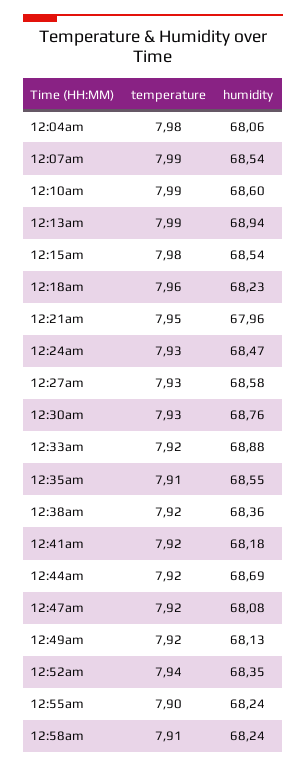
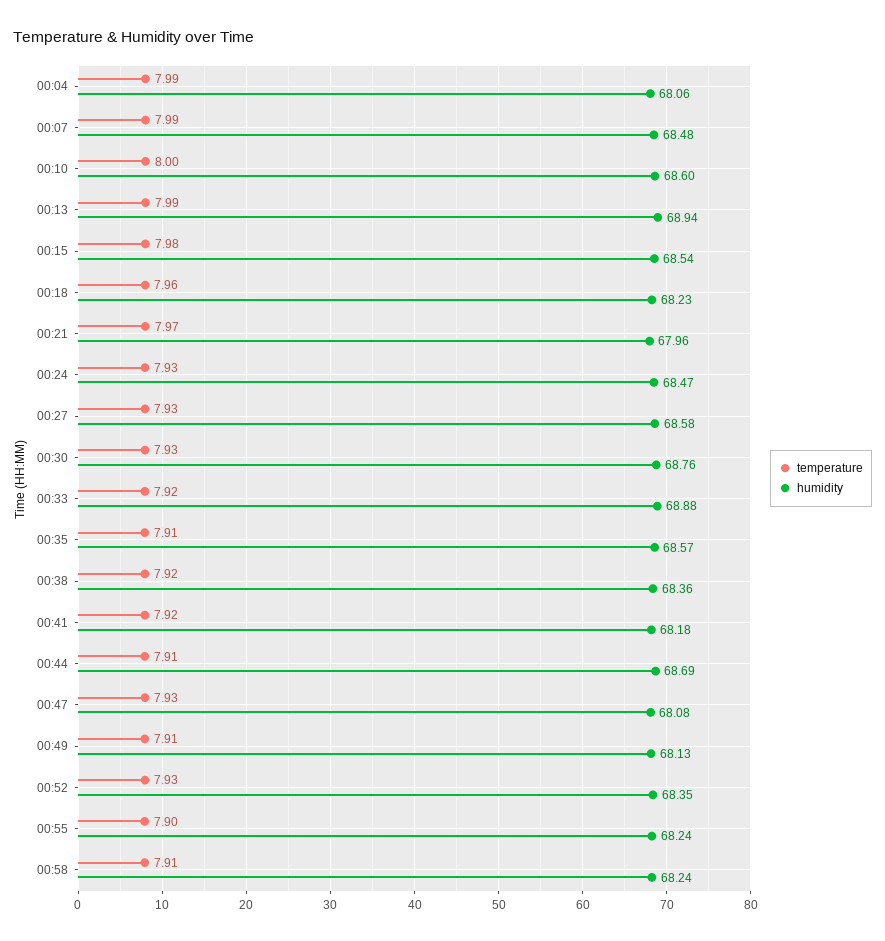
  {
    "temperature": {
-     "12:04am": 7.98,
+     "12:04am": 7.99,
      "12:07am": 7.99,
-     "12:10am": 7.99,
+     "12:10am": 8,
      "12:13am": 7.99,
      "12:15am": 7.98,
      "12:18am": 7.96,
-     "12:21am": 7.95,
+     "12:21am": 7.97,
      "12:24am": 7.93,
      "12:27am": 7.93,
      "12:30am": 7.93,
      "12:33am": 7.92,
      "12:35am": 7.91,
      "12:38am": 7.92,
      "12:41am": 7.92,
-     "12:44am": 7.92,
+     "12:44am": 7.91,
-     "12:47am": 7.92,
+     "12:47am": 7.93,
-     "12:49am": 7.92,
+     "12:49am": 7.91,
-     "12:52am": 7.94,
+     "12:52am": 7.93,
      "12:55am": 7.9,
      "12:58am": 7.91
    },
    "humidity": {
      "12:04am": 68.06,
-     "12:07am": 68.54,
+     "12:07am": 68.48,
      "12:10am": 68.6,
      "12:13am": 68.94,
      "12:15am": 68.54,
      "12:18am": 68.23,
      "12:21am": 67.96,
      "12:24am": 68.47,
      "12:27am": 68.58,
      "12:30am": 68.76,
      "12:33am": 68.88,
-     "12:35am": 68.55,
+     "12:35am": 68.57,
      "12:38am": 68.36,
      "12:41am": 68.18,
      "12:44am": 68.69,
      "12:47am": 68.08,
      "12:49am": 68.13,
      "12:52am": 68.35,
      "12:55am": 68.24,
      "12:58am": 68.24
    }
  }

